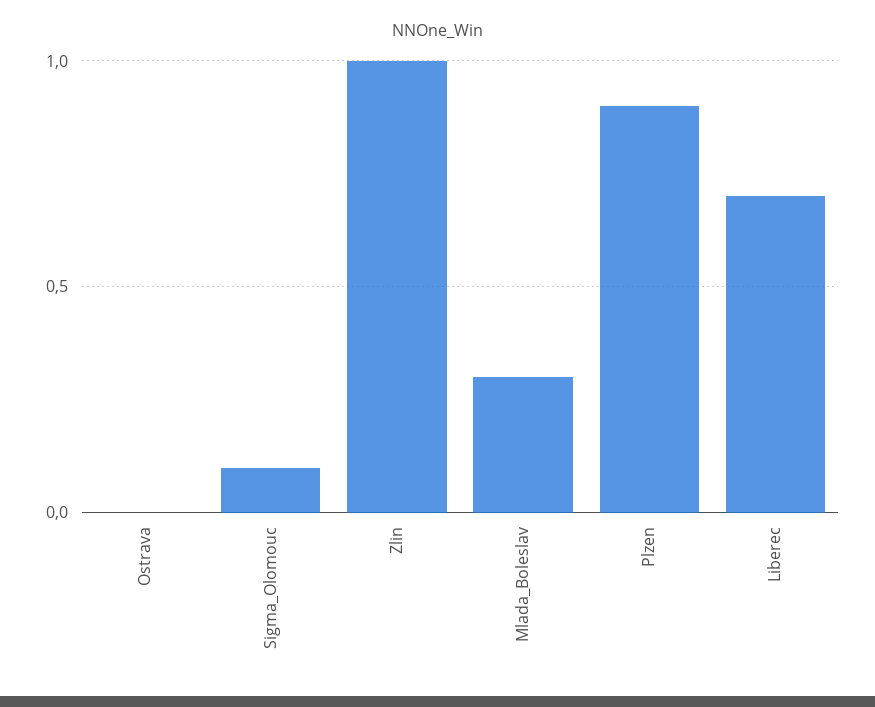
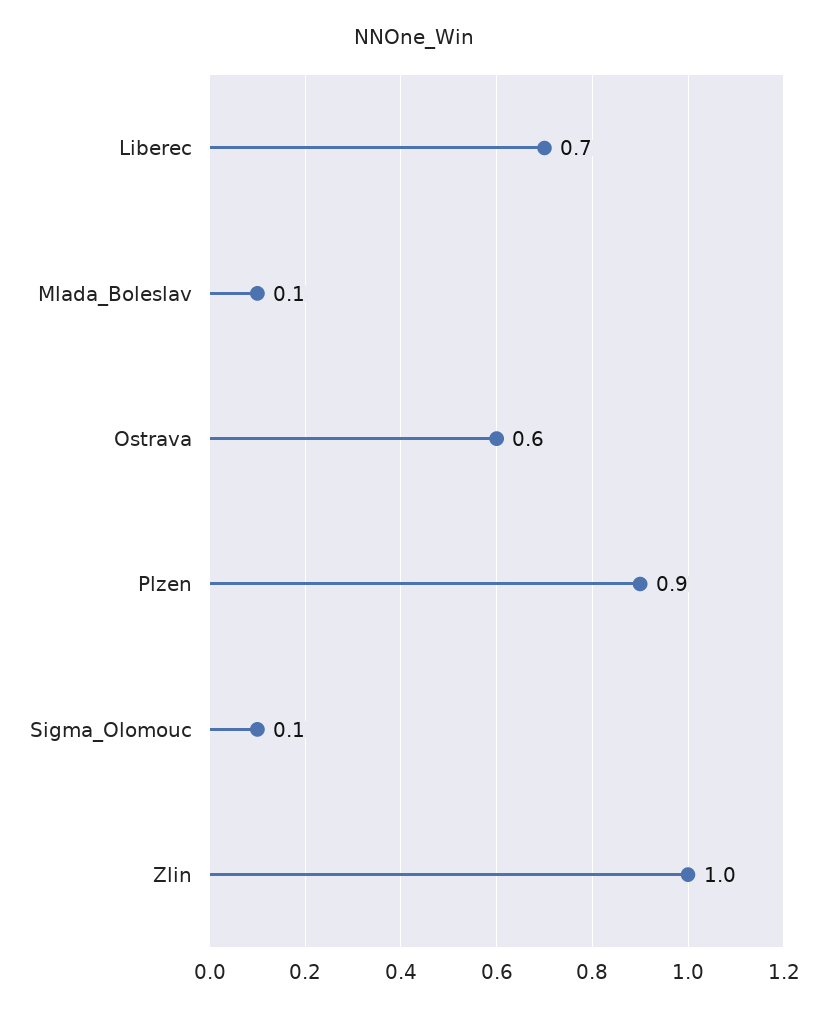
  {
-   "Ostrava": 0,
+   "Ostrava": 0.6,
    "Sigma_Olomouc": 0.1,
    "Zlin": 1,
-   "Mlada_Boleslav": 0.3,
+   "Mlada_Boleslav": 0.1,
    "Plzen": 0.9,
    "Liberec": 0.7
  }

